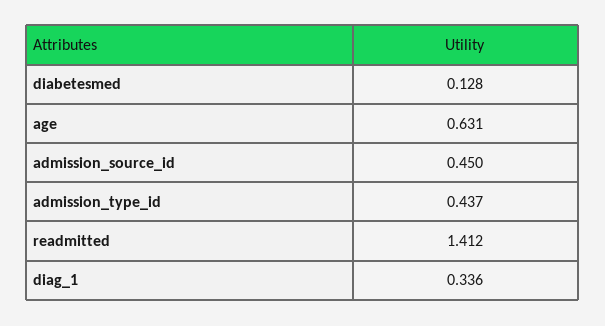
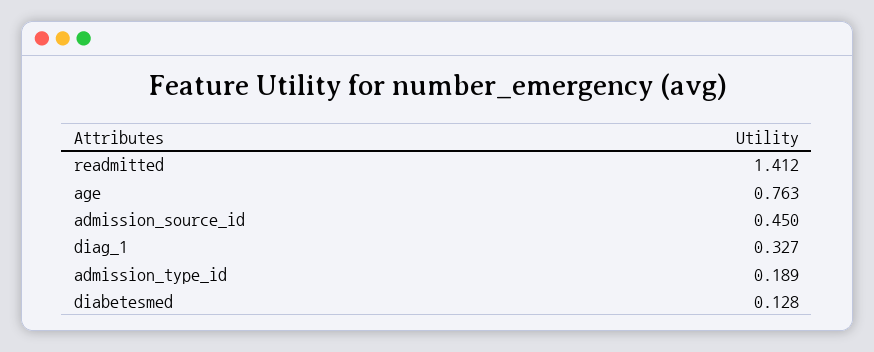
  {
    "diabetesmed": 0.128,
-   "age": 0.631,
+   "age": 0.763,
    "admission_source_id": 0.45,
-   "admission_type_id": 0.437,
+   "admission_type_id": 0.189,
    "readmitted": 1.412,
-   "diag_1": 0.336
+   "diag_1": 0.327
  }

